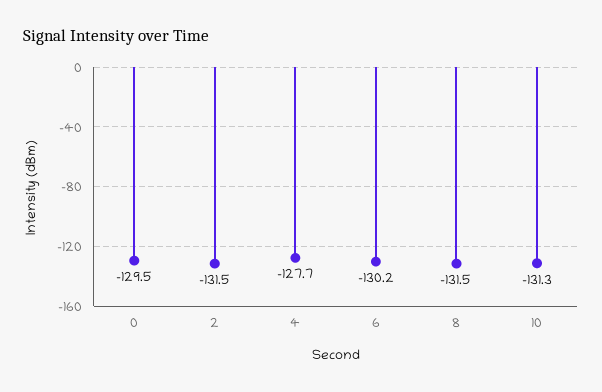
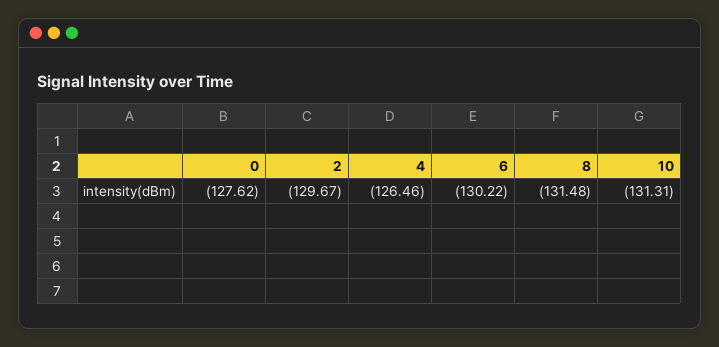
  {
-   "0": -129.5,
+   "0": -127.62,
-   "2": -131.5,
+   "2": -129.67,
-   "4": -127.7,
+   "4": -126.46,
    "6": -130.22,
    "8": -131.48,
    "10": -131.31
  }

